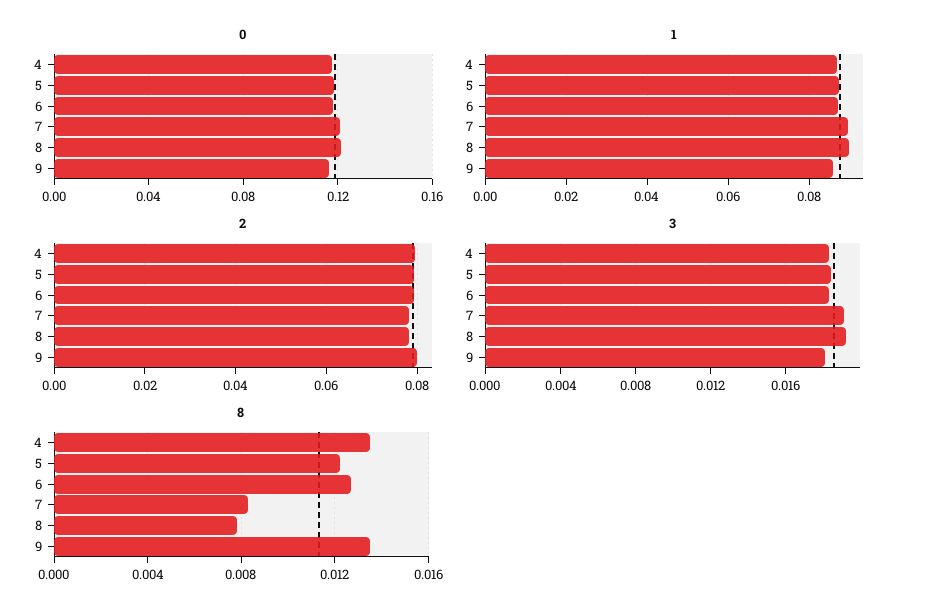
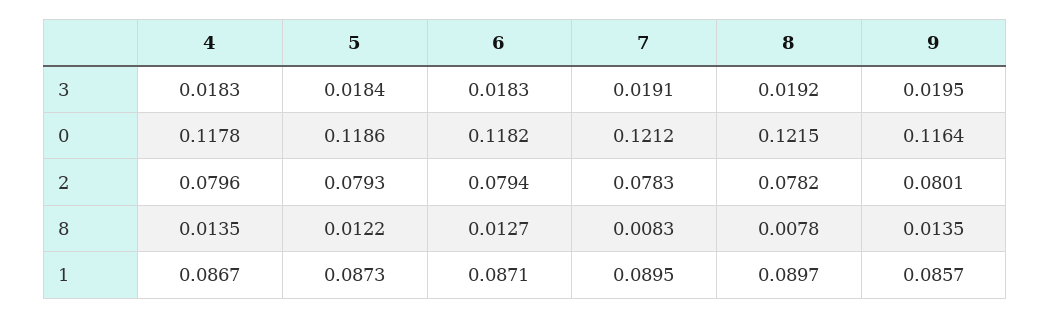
  {
    "0": {
      "4": 0.1178,
      "5": 0.1186,
      "6": 0.1182,
      "7": 0.1212,
      "8": 0.1215,
      "9": 0.1164
    },
    "1": {
      "4": 0.0867,
      "5": 0.0873,
      "6": 0.0871,
      "7": 0.0895,
      "8": 0.0897,
      "9": 0.0857
    },
    "2": {
      "4": 0.0796,
      "5": 0.0793,
      "6": 0.0794,
      "7": 0.0783,
      "8": 0.0782,
      "9": 0.0801
    },
    "3": {
      "4": 0.0183,
      "5": 0.0184,
      "6": 0.0183,
      "7": 0.0191,
      "8": 0.0192,
-     "9": 0.018
+     "9": 0.0195
    },
    "8": {
      "4": 0.0135,
      "5": 0.0122,
      "6": 0.0127,
      "7": 0.0083,
      "8": 0.0078,
      "9": 0.0135
    }
  }

